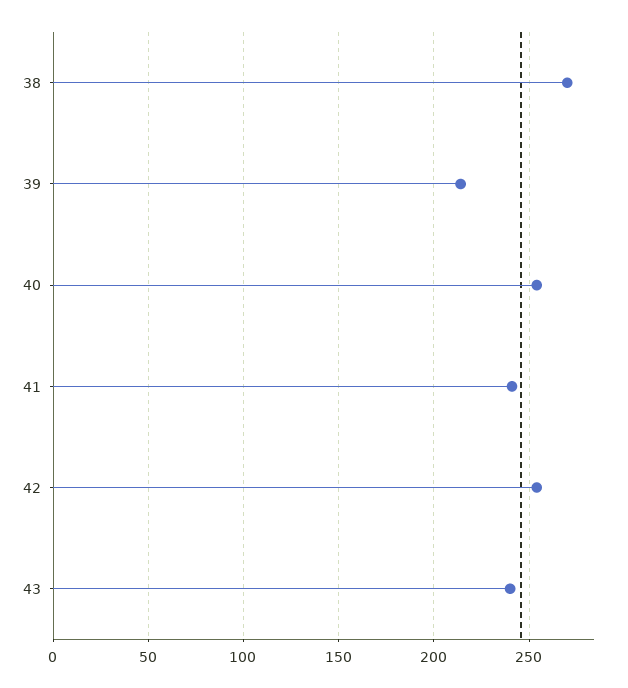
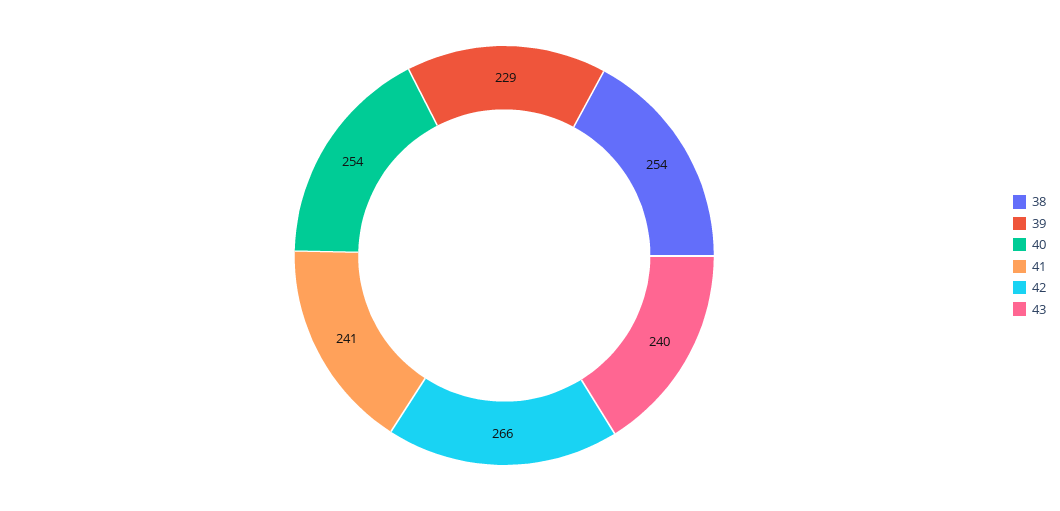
  {
-   "38": 270,
+   "38": 254,
-   "39": 215,
+   "39": 229,
    "40": 254,
    "41": 241,
-   "42": 255,
+   "42": 266,
    "43": 240
  }

